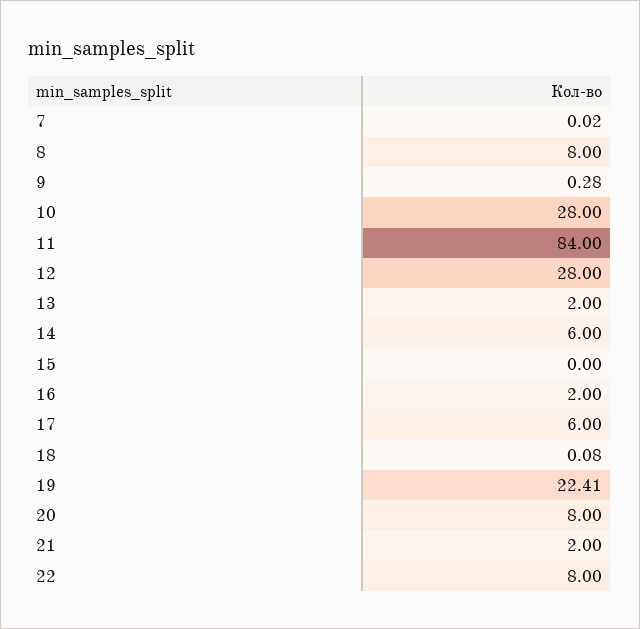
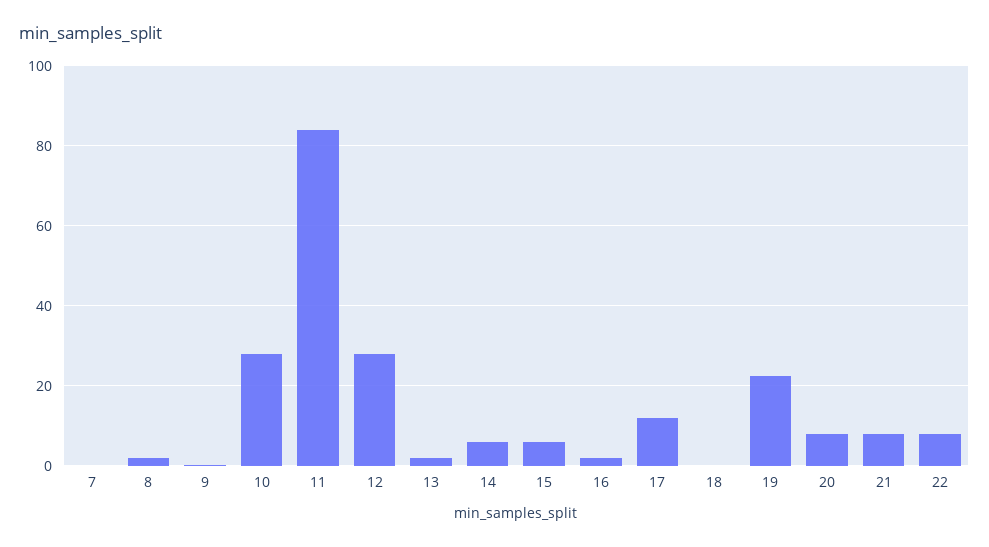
  {
    "7": 0.02,
-   "8": 8,
+   "8": 2,
    "9": 0.28,
    "10": 28,
    "11": 84,
    "12": 28,
    "13": 2,
    "14": 6,
-   "15": 0,
+   "15": 6,
    "16": 2,
-   "17": 6,
+   "17": 12,
    "18": 0.08,
    "19": 22.41,
    "20": 8,
-   "21": 2,
+   "21": 8,
    "22": 8
  }

